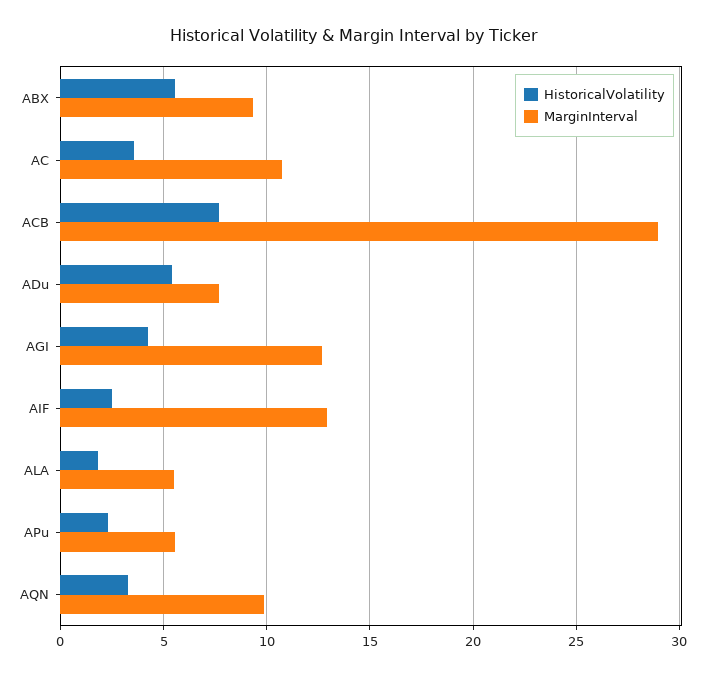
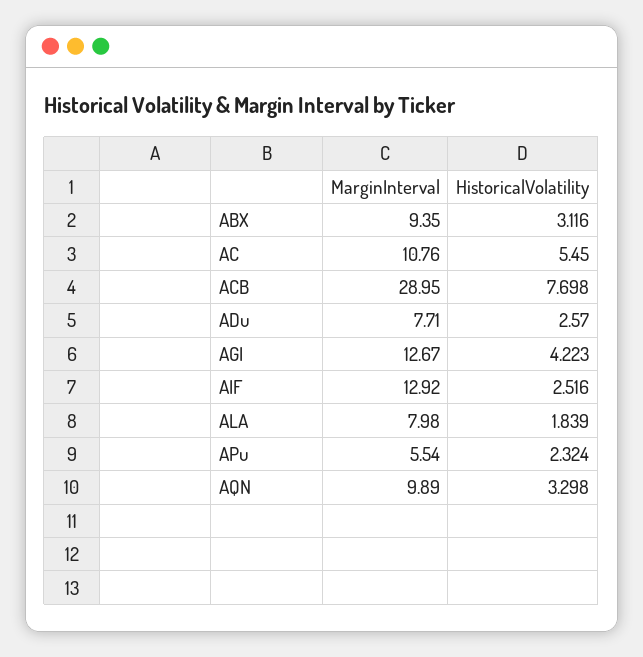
  {
    "HistoricalVolatility": {
-     "ABX": 5.5,
+     "ABX": 3.116,
-     "AC": 3.5,
+     "AC": 5.45,
      "ACB": 7.698,
-     "ADu": 5.5,
+     "ADu": 2.57,
      "AGI": 4.223,
      "AIF": 2.516,
      "ALA": 1.839,
      "APu": 2.324,
      "AQN": 3.298
    },
    "MarginInterval": {
      "ABX": 9.35,
      "AC": 10.76,
      "ACB": 28.95,
      "ADu": 7.71,
      "AGI": 12.67,
      "AIF": 12.92,
-     "ALA": 5.5,
+     "ALA": 7.98,
      "APu": 5.54,
      "AQN": 9.89
    }
  }

